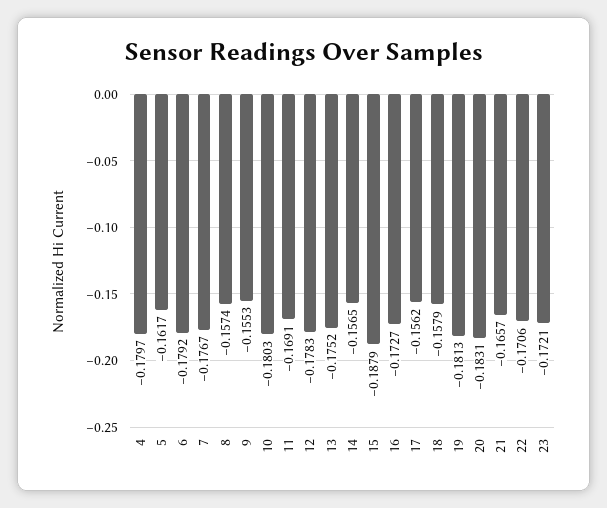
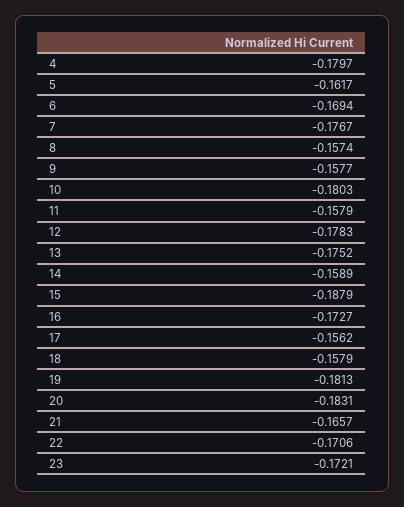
  {
    "4": -0.1797,
    "5": -0.1617,
-   "6": -0.1792,
+   "6": -0.1694,
    "7": -0.1767,
    "8": -0.1574,
-   "9": -0.1553,
+   "9": -0.1577,
    "10": -0.1803,
-   "11": -0.1691,
+   "11": -0.1579,
    "12": -0.1783,
    "13": -0.1752,
-   "14": -0.1565,
+   "14": -0.1589,
    "15": -0.1879,
    "16": -0.1727,
    "17": -0.1562,
    "18": -0.1579,
    "19": -0.1813,
    "20": -0.1831,
    "21": -0.1657,
    "22": -0.1706,
    "23": -0.1721
  }

